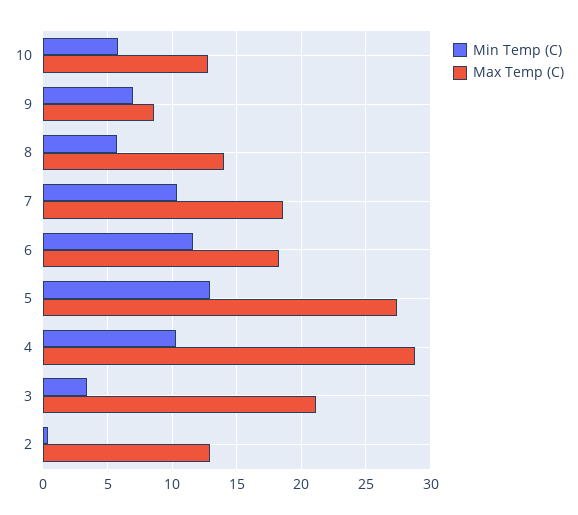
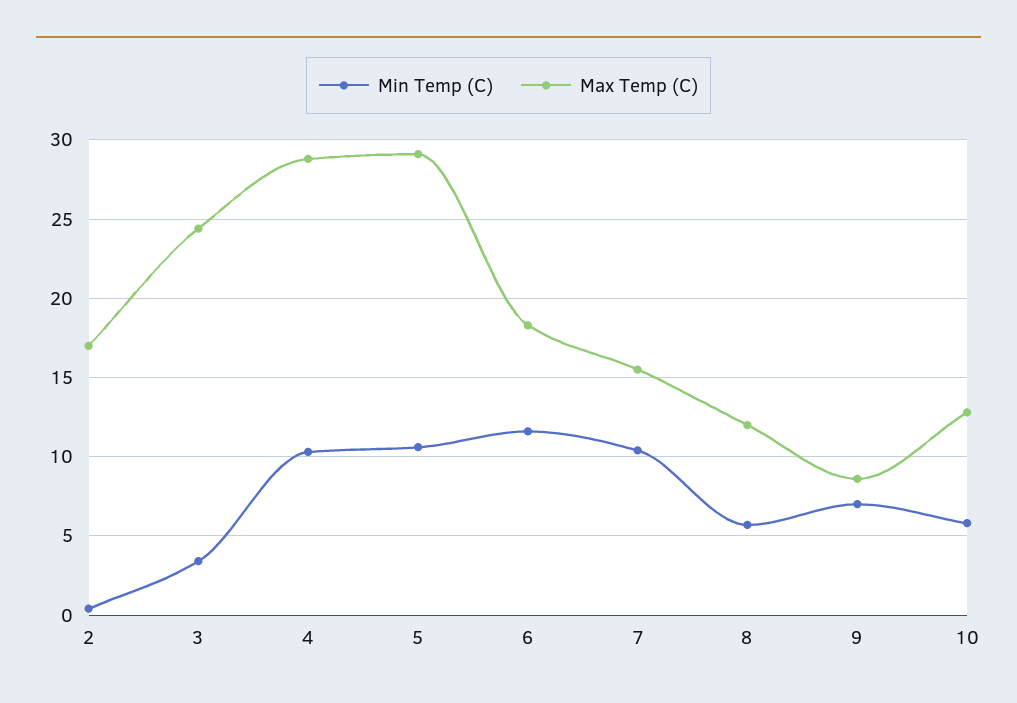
  {
    "Min Temp (C)": {
      "10": 6,
      "9": 7,
      "8": 5.5,
      "7": 10.5,
      "6": 11.5,
-     "5": 13,
+     "5": 10.5,
      "4": 10.5,
      "3": 3.5,
      "2": 0.5
    },
    "Max Temp (C)": {
      "10": 13,
      "9": 8.5,
-     "8": 14,
+     "8": 12,
-     "7": 18.5,
+     "7": 15.5,
      "6": 18.5,
-     "5": 27.5,
+     "5": 29,
      "4": 29,
-     "3": 21,
+     "3": 24.5,
-     "2": 13
+     "2": 17
    }
  }

